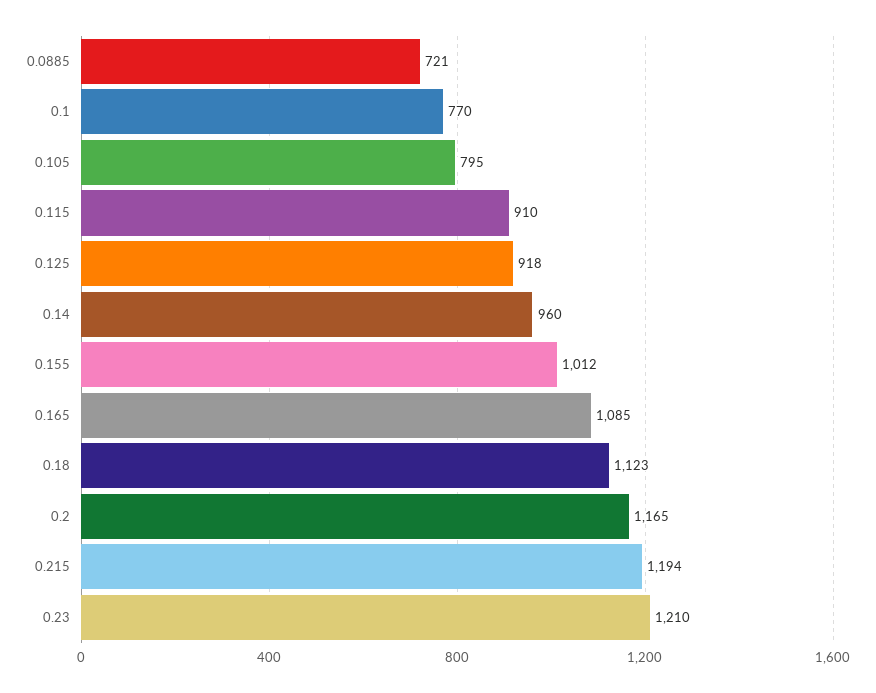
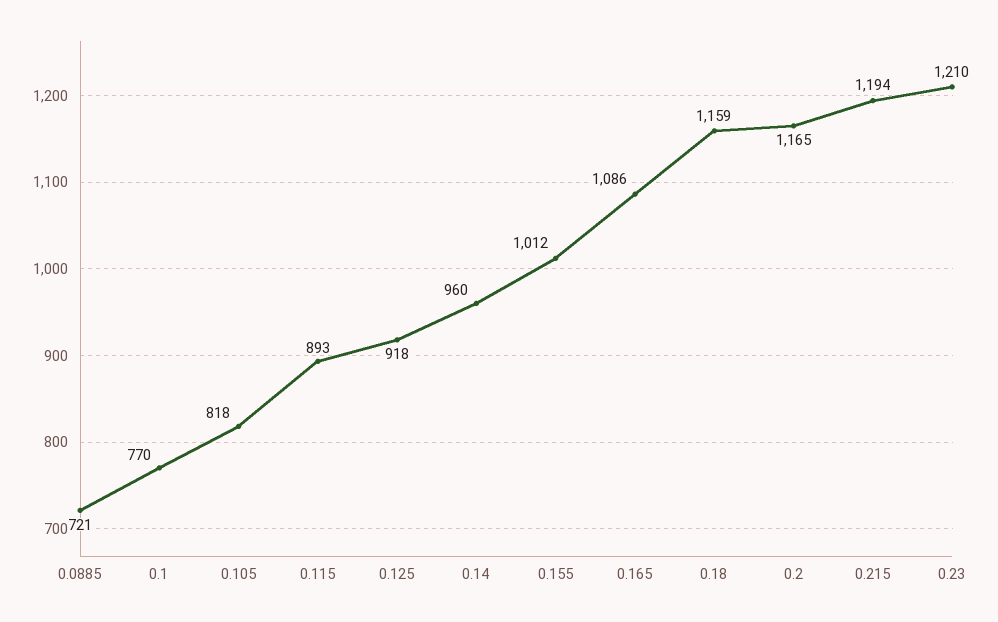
  {
    "0.0885": 721,
    "0.1": 770,
-   "0.105": 795,
+   "0.105": 818,
-   "0.115": 910,
+   "0.115": 893,
    "0.125": 918,
    "0.14": 960,
    "0.155": 1012,
-   "0.165": 1085,
+   "0.165": 1086,
-   "0.18": 1123,
+   "0.18": 1159,
    "0.2": 1165,
    "0.215": 1194,
    "0.23": 1210
  }

